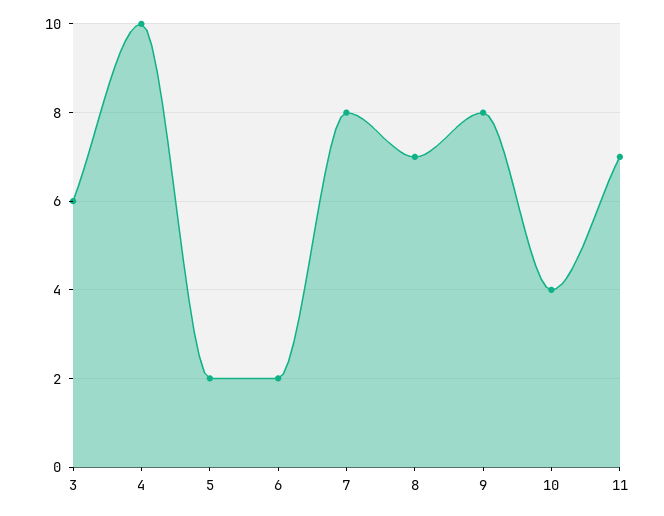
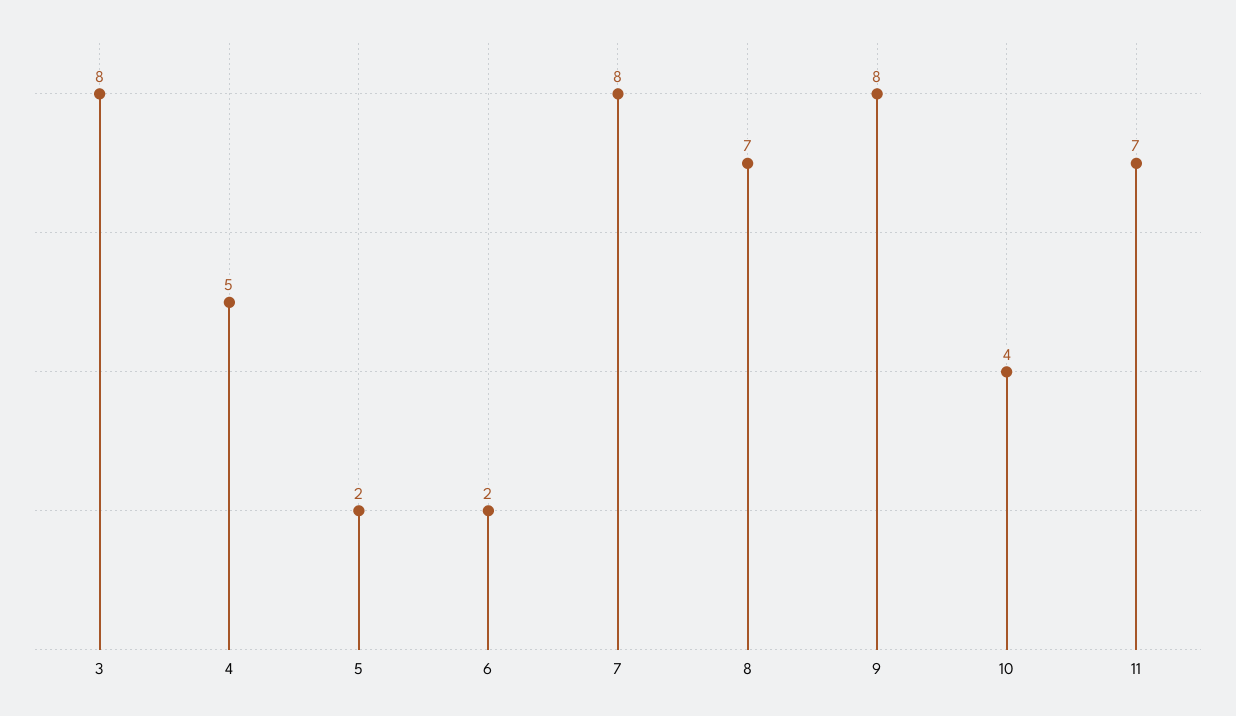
  {
-   "3": 6,
+   "3": 8,
-   "4": 10,
+   "4": 5,
    "5": 2,
    "6": 2,
    "7": 8,
    "8": 7,
    "9": 8,
    "10": 4,
    "11": 7
  }

